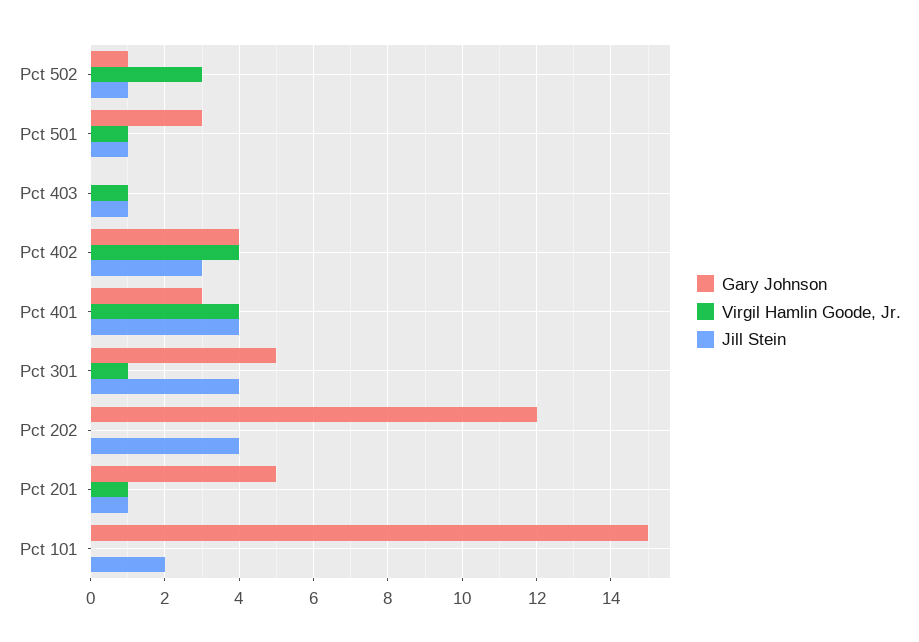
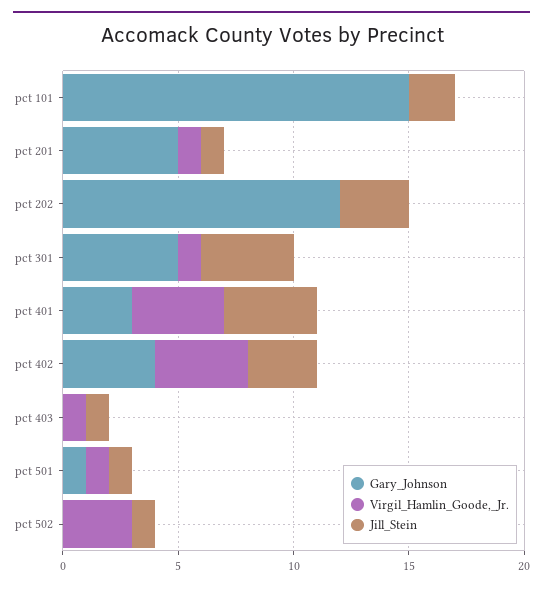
  {
    "Gary Johnson": {
-     "Pct 502": 1,
+     "Pct 502": 0,
-     "Pct 501": 3,
+     "Pct 501": 1,
      "Pct 403": 0,
      "Pct 402": 4,
      "Pct 401": 3,
      "Pct 301": 5,
      "Pct 202": 12,
      "Pct 201": 5,
      "Pct 101": 15
    },
    "Virgil Hamlin Goode, Jr.": {
      "Pct 502": 3,
      "Pct 501": 1,
      "Pct 403": 1,
      "Pct 402": 4,
      "Pct 401": 4,
      "Pct 301": 1,
      "Pct 202": 0,
      "Pct 201": 1,
      "Pct 101": 0
    },
    "Jill Stein": {
      "Pct 502": 1,
      "Pct 501": 1,
      "Pct 403": 1,
      "Pct 402": 3,
      "Pct 401": 4,
      "Pct 301": 4,
-     "Pct 202": 4,
+     "Pct 202": 3,
      "Pct 201": 1,
      "Pct 101": 2
    }
  }

